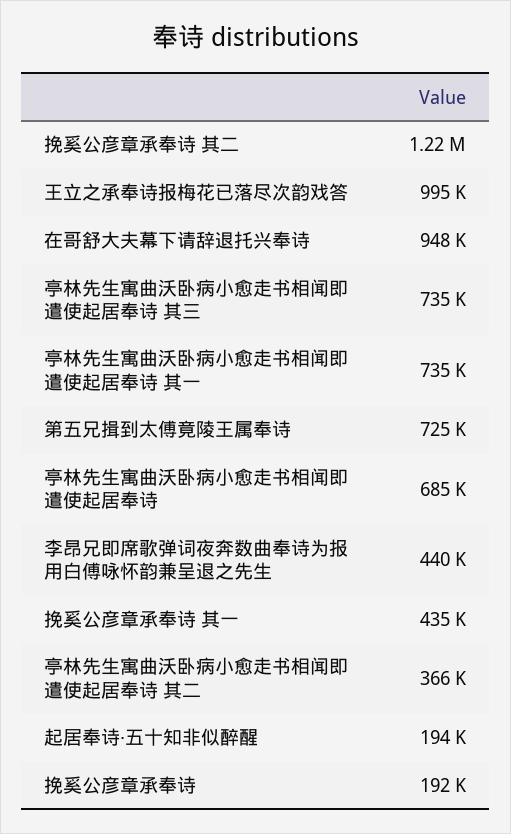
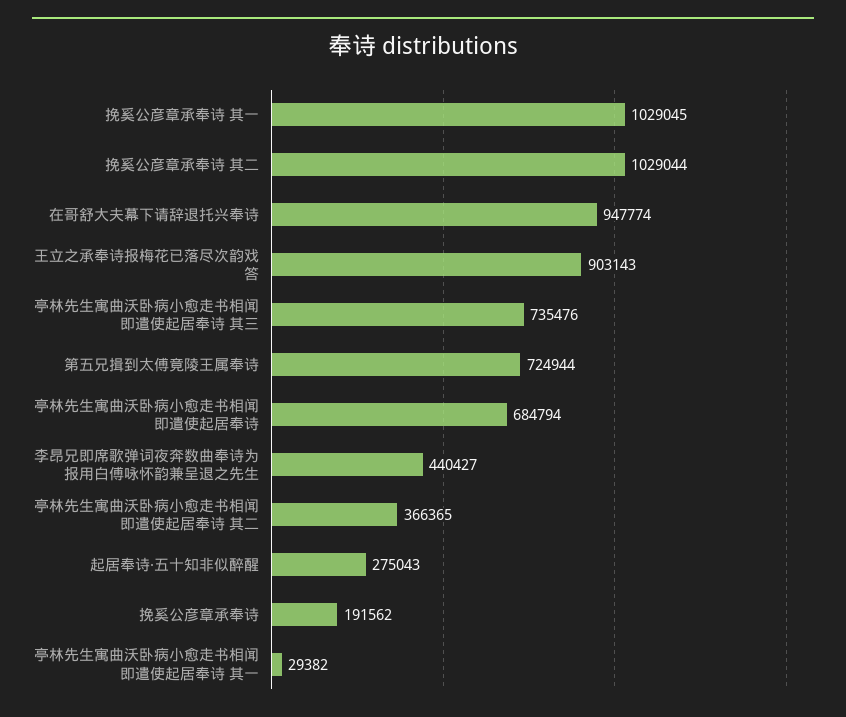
  {
-   "挽奚公彦章承奉诗 其二": 1220000,
+   "挽奚公彦章承奉诗 其二": 1029044,
-   "王立之承奉诗报梅花已落尽次韵戏答": 995000,
+   "王立之承奉诗报梅花已落尽次韵戏答": 903143,
    "在哥舒大夫幕下请辞退托兴奉诗": 947774,
    "亭林先生寓曲沃卧病小愈走书相闻即遣使起居奉诗 其三": 735476,
-   "亭林先生寓曲沃卧病小愈走书相闻即遣使起居奉诗 其一": 735000,
+   "亭林先生寓曲沃卧病小愈走书相闻即遣使起居奉诗 其一": 29382,
    "第五兄揖到太傅竟陵王属奉诗": 724944,
    "亭林先生寓曲沃卧病小愈走书相闻即遣使起居奉诗": 684794,
    "李昂兄即席歌弹词夜奔数曲奉诗为报用白傅咏怀韵兼呈退之先生": 440427,
-   "挽奚公彦章承奉诗 其一": 435000,
+   "挽奚公彦章承奉诗 其一": 1029045,
    "亭林先生寓曲沃卧病小愈走书相闻即遣使起居奉诗 其二": 366365,
-   "起居奉诗·五十知非似醉醒": 194000,
+   "起居奉诗·五十知非似醉醒": 275043,
    "挽奚公彦章承奉诗": 191562
  }

